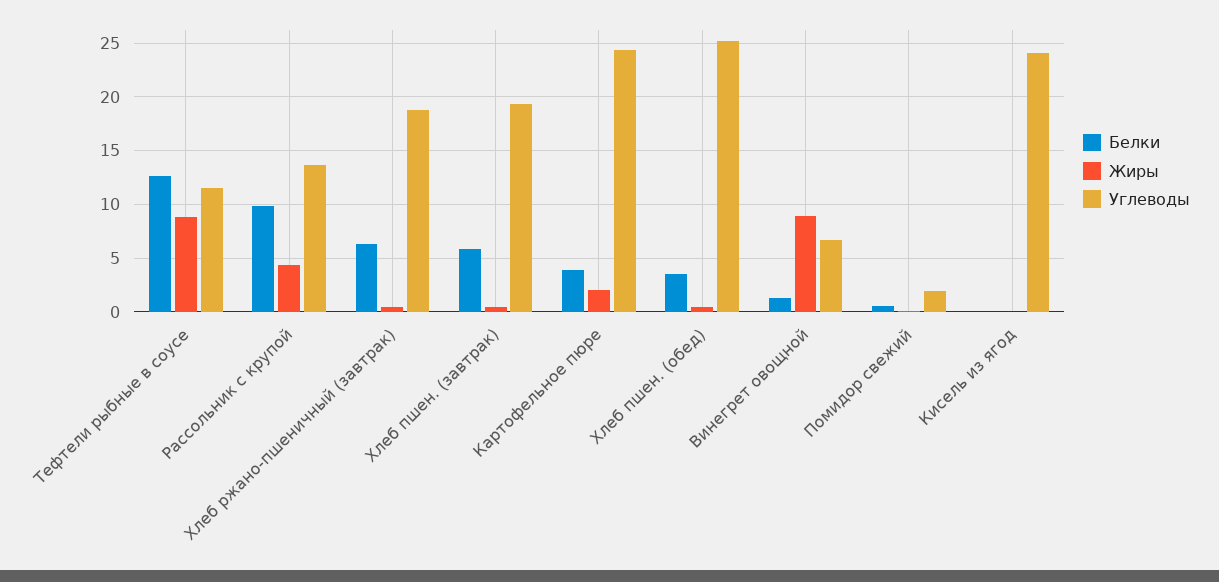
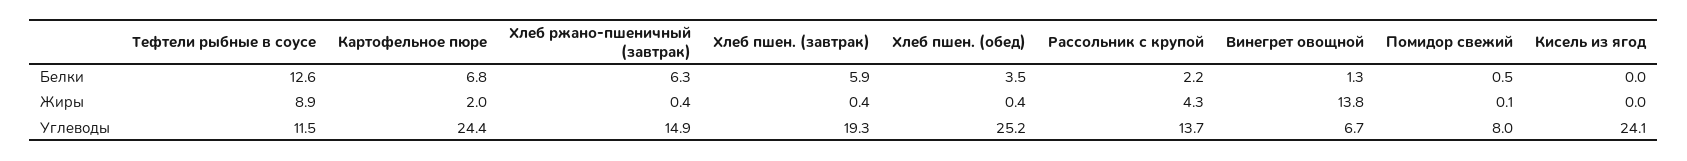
  {
    "Белки": {
      "Тефтели рыбные в соусе": 12.6,
-     "Рассольник с крупой": 10,
+     "Рассольник с крупой": 2.2,
      "Хлеб ржано-пшеничный (завтрак)": 6.3,
      "Хлеб пшен. (завтрак)": 5.9,
-     "Картофельное пюре": 4,
+     "Картофельное пюре": 6.8,
      "Хлеб пшен. (обед)": 3.5,
      "Винегрет овощной": 1.3,
      "Помидор свежий": 0.5,
      "Кисель из ягод": 0
    },
    "Жиры": {
      "Тефтели рыбные в соусе": 8.9,
      "Рассольник с крупой": 4.3,
      "Хлеб ржано-пшеничный (завтрак)": 0.4,
      "Хлеб пшен. (завтрак)": 0.4,
      "Картофельное пюре": 2,
      "Хлеб пшен. (обед)": 0.4,
-     "Винегрет овощной": 9,
+     "Винегрет овощной": 13.8,
      "Помидор свежий": 0.1,
      "Кисель из ягод": 0
    },
    "Углеводы": {
      "Тефтели рыбные в соусе": 11.5,
      "Рассольник с крупой": 13.7,
-     "Хлеб ржано-пшеничный (завтрак)": 19,
+     "Хлеб ржано-пшеничный (завтрак)": 14.9,
      "Хлеб пшен. (завтрак)": 19.3,
      "Картофельное пюре": 24.4,
      "Хлеб пшен. (обед)": 25.2,
      "Винегрет овощной": 6.7,
-     "Помидор свежий": 2,
+     "Помидор свежий": 8,
      "Кисель из ягод": 24.1
    }
  }

